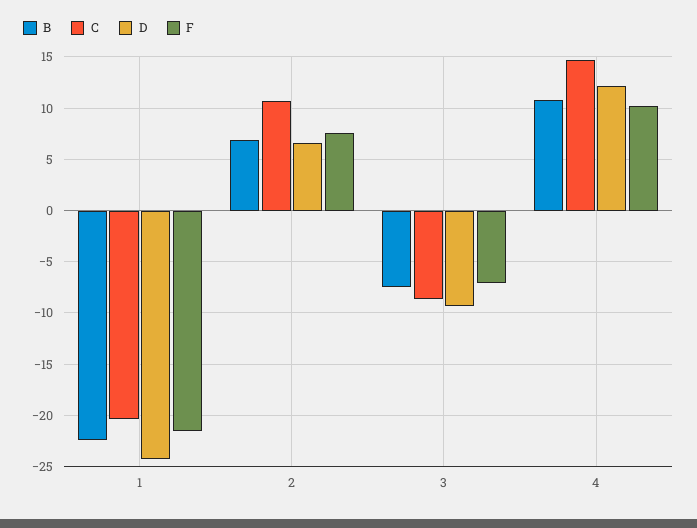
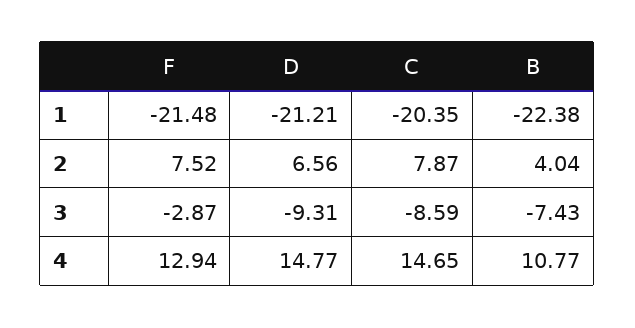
  {
    "B": {
      "1": -22.38,
-     "2": 7,
+     "2": 4.04,
      "3": -7.43,
      "4": 10.77
    },
    "C": {
      "1": -20.35,
-     "2": 11,
+     "2": 7.87,
      "3": -8.59,
      "4": 14.65
    },
    "D": {
-     "1": -24,
+     "1": -21.21,
      "2": 6.56,
      "3": -9.31,
-     "4": 12
+     "4": 14.77
    },
    "F": {
      "1": -21.48,
      "2": 7.52,
-     "3": -7,
+     "3": -2.87,
-     "4": 10
+     "4": 12.94
    }
  }

